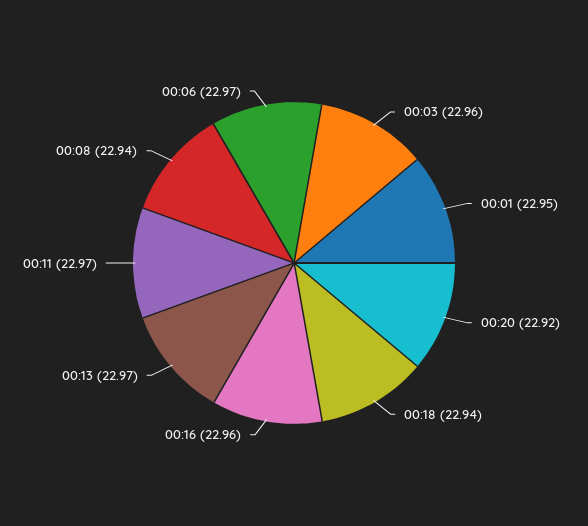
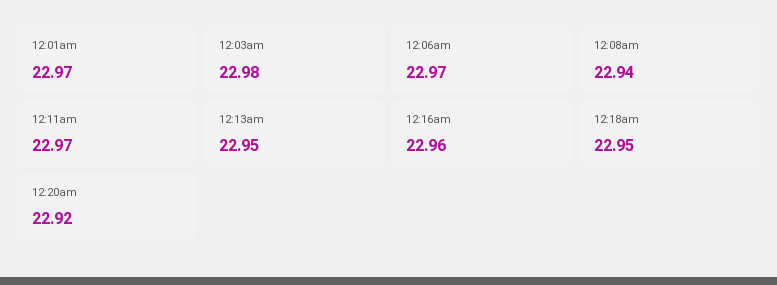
  {
-   "00:03": 22.96,
+   "00:03": 22.98,
-   "00:01": 22.95,
+   "00:01": 22.97,
    "00:20": 22.92,
-   "00:18": 22.94,
+   "00:18": 22.95,
    "00:16": 22.96,
-   "00:13": 22.97,
+   "00:13": 22.95,
    "00:11": 22.97,
    "00:08": 22.94,
    "00:06": 22.97
  }

